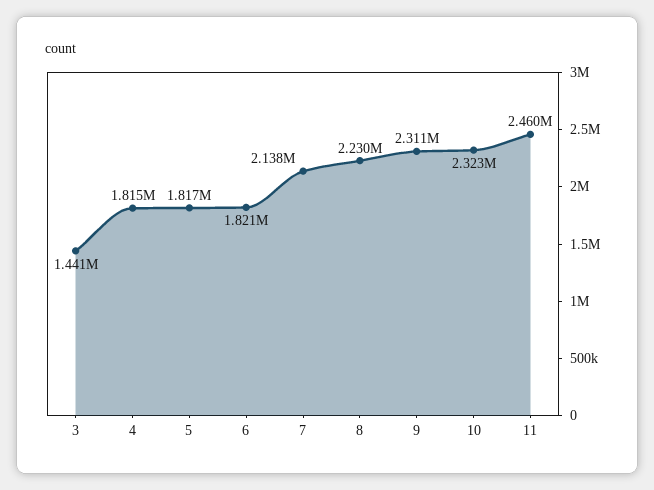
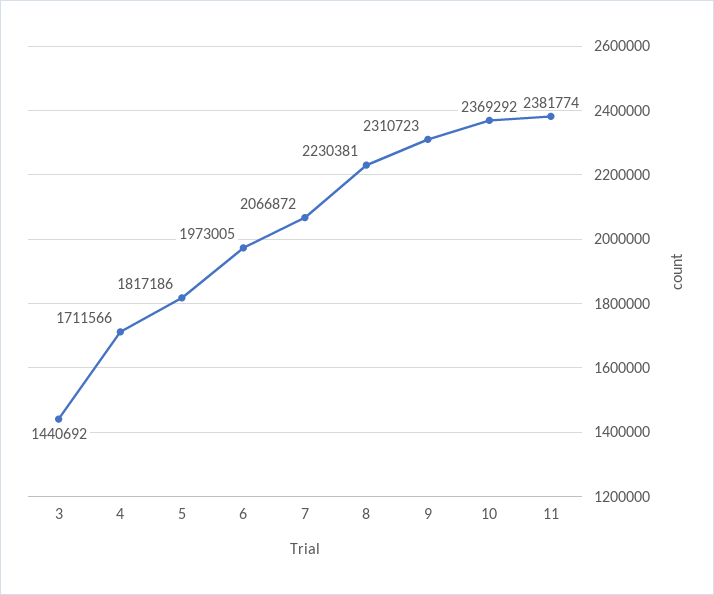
  {
    "3": 1440692,
-   "4": 1815000,
+   "4": 1711566,
    "5": 1817186,
-   "6": 1821000,
+   "6": 1973005,
-   "7": 2138000,
+   "7": 2066872,
    "8": 2230381,
    "9": 2310723,
-   "10": 2323000,
+   "10": 2369292,
-   "11": 2460000
+   "11": 2381774
  }

